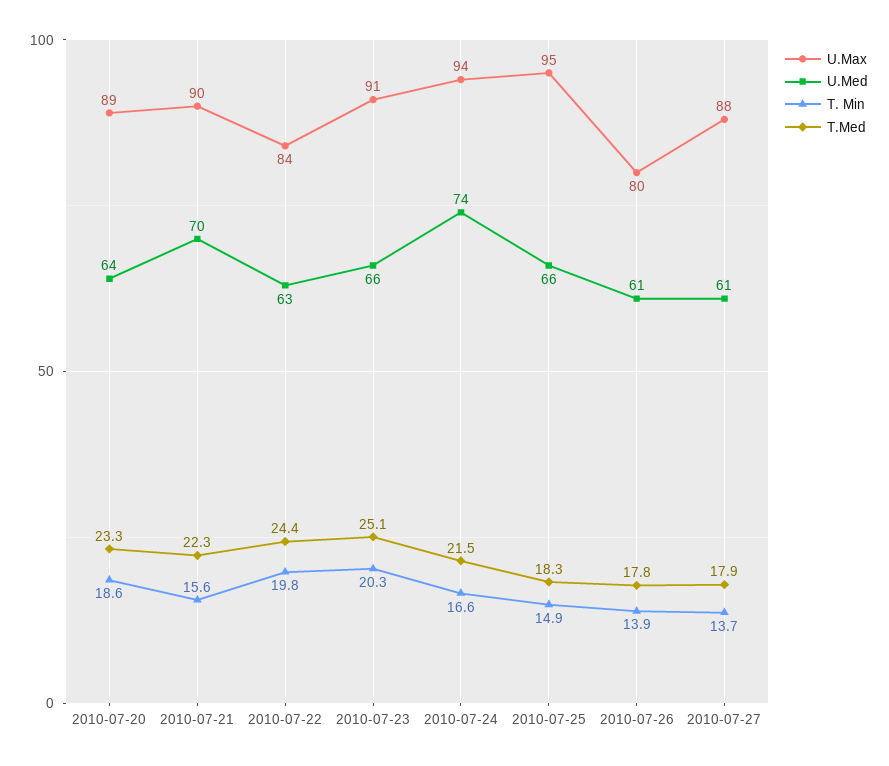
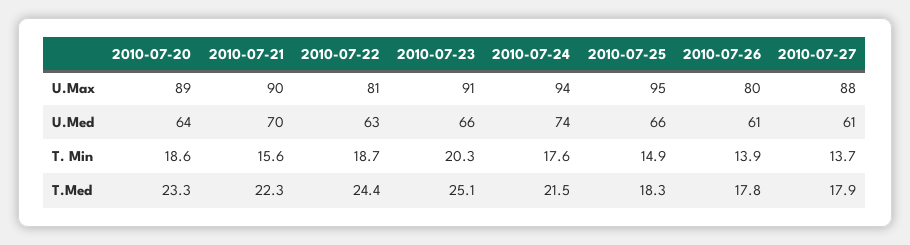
  {
    "U.Max": {
      "2010-07-20": 89,
      "2010-07-21": 90,
-     "2010-07-22": 84,
+     "2010-07-22": 81,
      "2010-07-23": 91,
      "2010-07-24": 94,
      "2010-07-25": 95,
      "2010-07-26": 80,
      "2010-07-27": 88
    },
    "U.Med": {
      "2010-07-20": 64,
      "2010-07-21": 70,
      "2010-07-22": 63,
      "2010-07-23": 66,
      "2010-07-24": 74,
      "2010-07-25": 66,
      "2010-07-26": 61,
      "2010-07-27": 61
    },
    "T. Min": {
      "2010-07-20": 18.6,
      "2010-07-21": 15.6,
-     "2010-07-22": 19.8,
+     "2010-07-22": 18.7,
      "2010-07-23": 20.3,
-     "2010-07-24": 16.6,
+     "2010-07-24": 17.6,
      "2010-07-25": 14.9,
      "2010-07-26": 13.9,
      "2010-07-27": 13.7
    },
    "T.Med": {
      "2010-07-20": 23.3,
      "2010-07-21": 22.3,
      "2010-07-22": 24.4,
      "2010-07-23": 25.1,
      "2010-07-24": 21.5,
      "2010-07-25": 18.3,
      "2010-07-26": 17.8,
      "2010-07-27": 17.9
    }
  }

